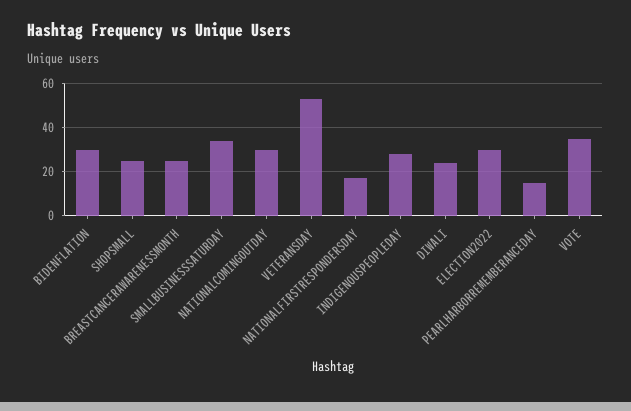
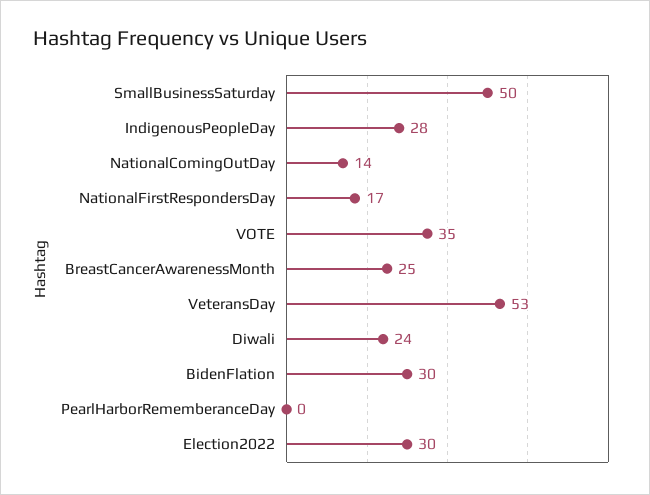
  {
    "BIDENFLATION": 30,
-   "SHOPSMALL": 25,
    "BREASTCANCERAWARENESSMONTH": 25,
-   "SMALLBUSINESSSATURDAY": 35,
+   "SMALLBUSINESSSATURDAY": 50,
-   "NATIONALCOMINGOUTDAY": 30,
+   "NATIONALCOMINGOUTDAY": 14,
    "VETERANSDAY": 53,
    "NATIONALFIRSTRESPONDERSDAY": 17,
    "INDIGENOUSPEOPLEDAY": 28,
    "DIWALI": 24,
    "ELECTION2022": 30,
-   "PEARLHARBORREMEMBERANCEDAY": 15,
+   "PEARLHARBORREMEMBERANCEDAY": 0,
    "VOTE": 35
  }

